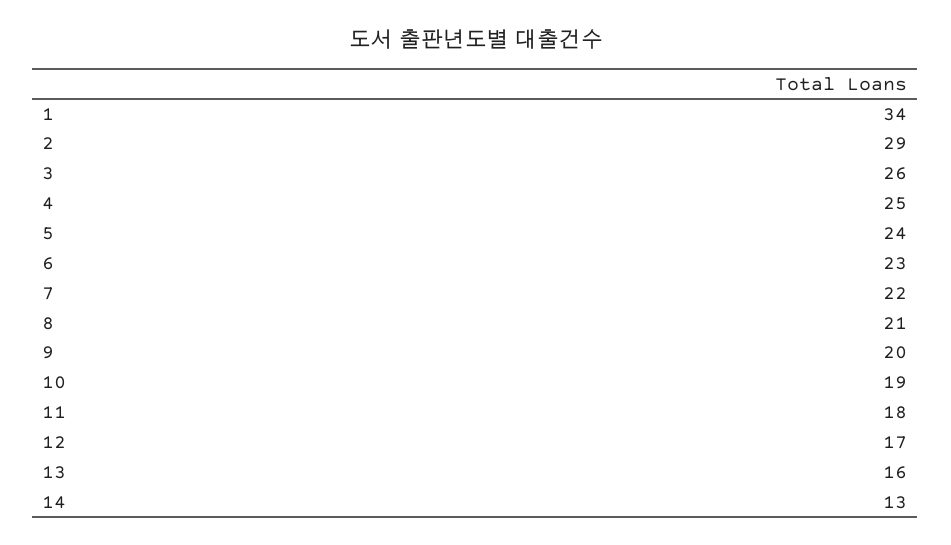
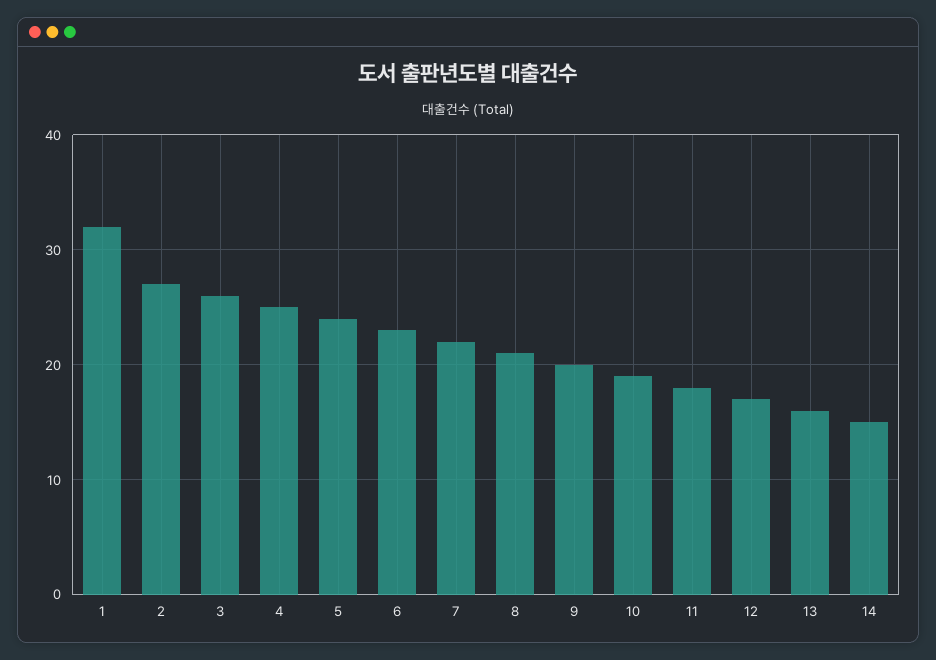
  {
-   "1": 34,
+   "1": 32,
-   "2": 29,
+   "2": 27,
    "3": 26,
    "4": 25,
    "5": 24,
    "6": 23,
    "7": 22,
    "8": 21,
    "9": 20,
    "10": 19,
    "11": 18,
    "12": 17,
    "13": 16,
-   "14": 13
+   "14": 15
  }

